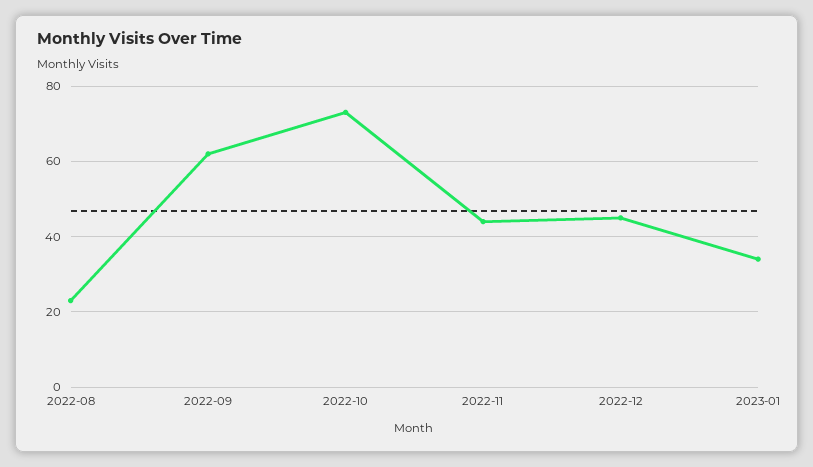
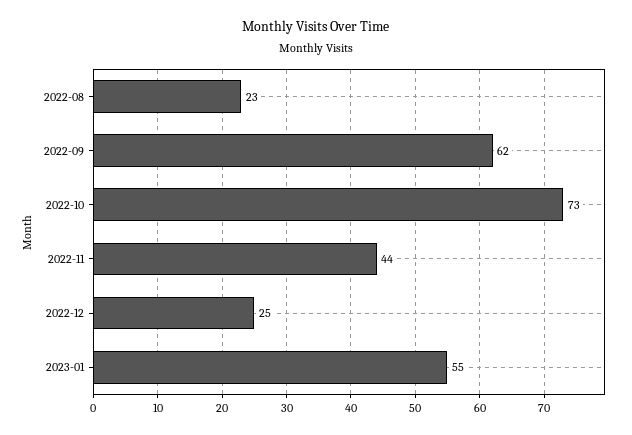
  {
    "2022-08": 23,
    "2022-09": 62,
    "2022-10": 73,
    "2022-11": 44,
-   "2022-12": 45,
+   "2022-12": 25,
-   "2023-01": 35
+   "2023-01": 55
  }

